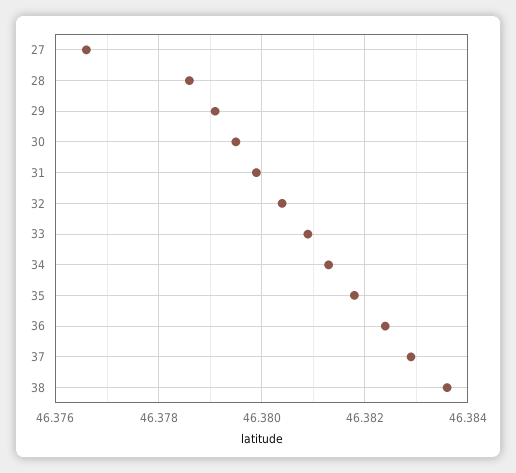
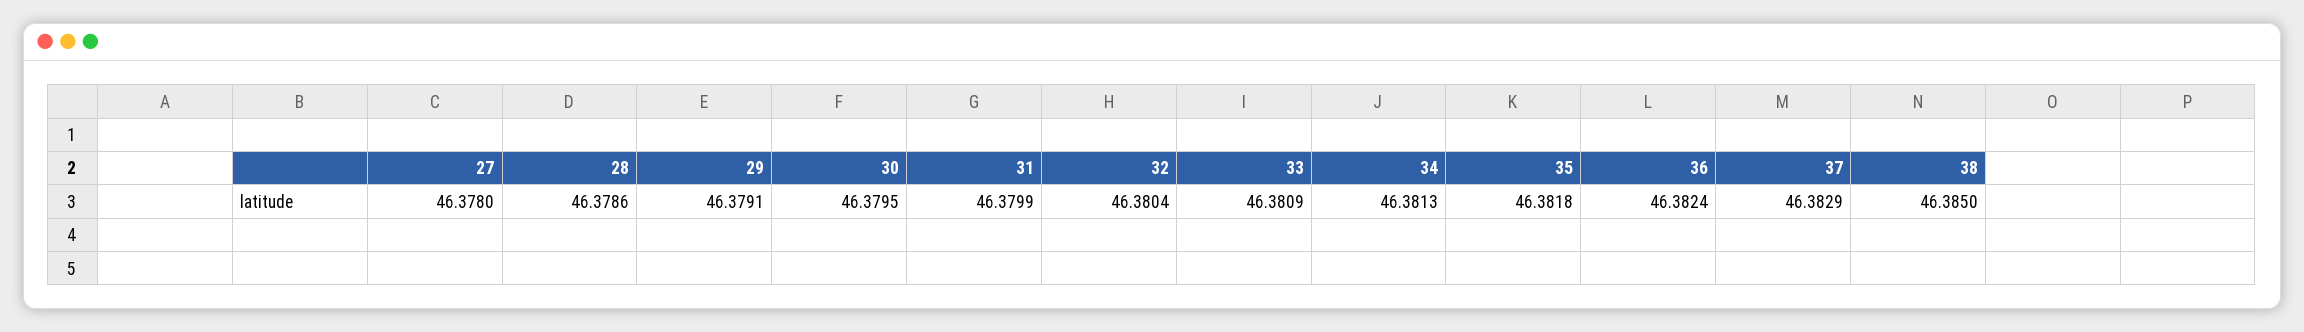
  {
-   "27": 46.3765,
+   "27": 46.378,
    "28": 46.3786,
    "29": 46.3791,
    "30": 46.3795,
    "31": 46.3799,
    "32": 46.3804,
    "33": 46.3809,
    "34": 46.3813,
    "35": 46.3818,
    "36": 46.3824,
    "37": 46.3829,
-   "38": 46.3835
+   "38": 46.385
  }

